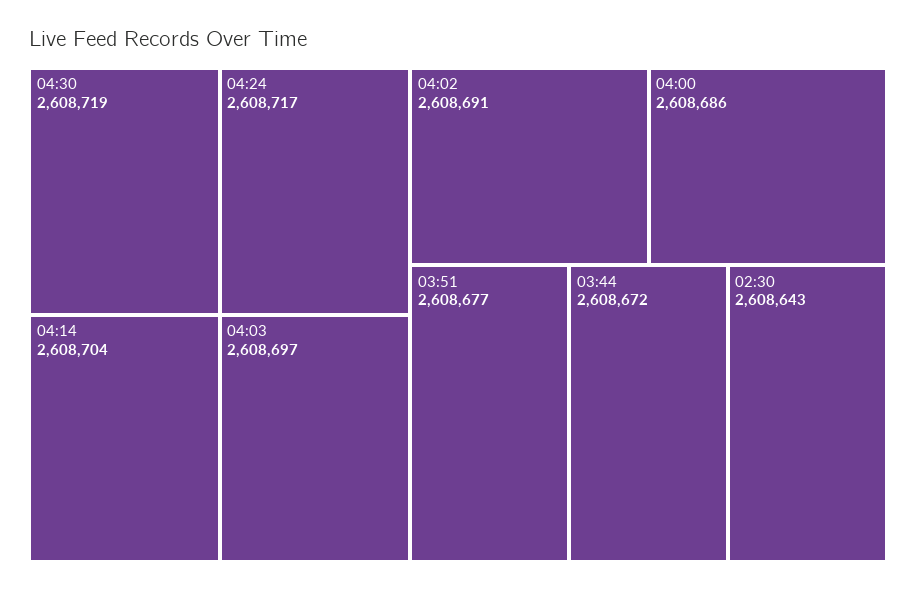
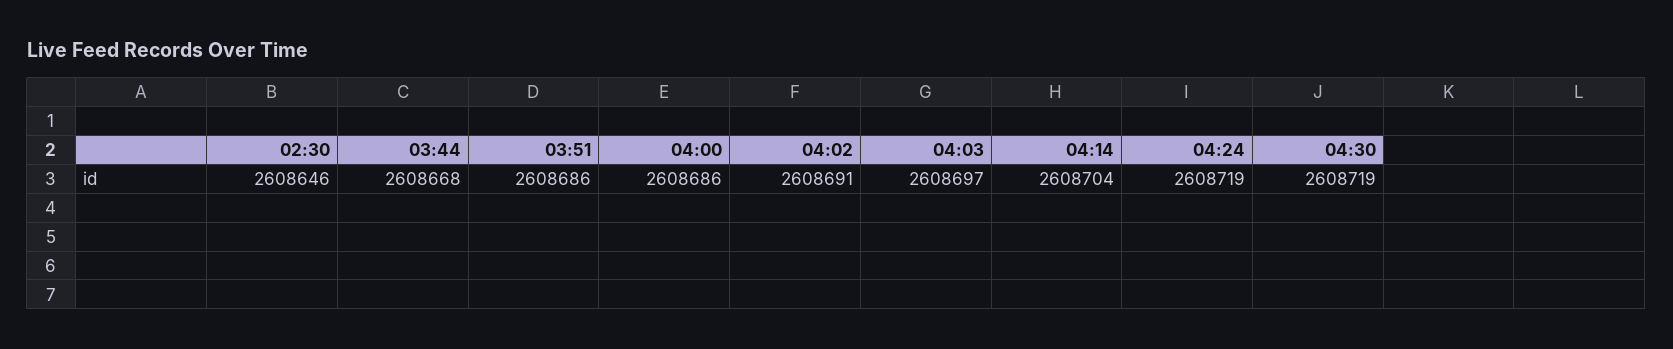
  {
    "04:30": 2608719,
-   "04:24": 2608717,
+   "04:24": 2608719,
    "04:14": 2608704,
    "04:03": 2608697,
    "04:02": 2608691,
    "04:00": 2608686,
-   "03:51": 2608677,
+   "03:51": 2608686,
-   "03:44": 2608672,
+   "03:44": 2608668,
-   "02:30": 2608643
+   "02:30": 2608646
  }

